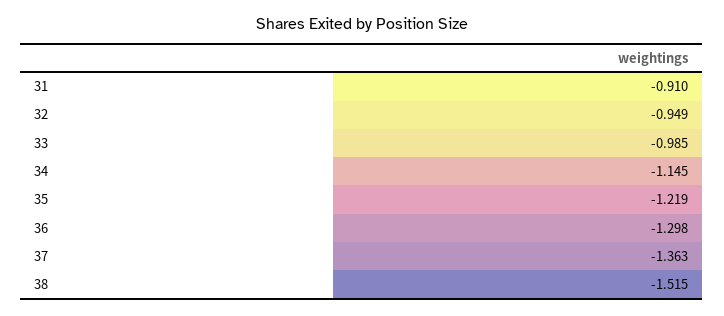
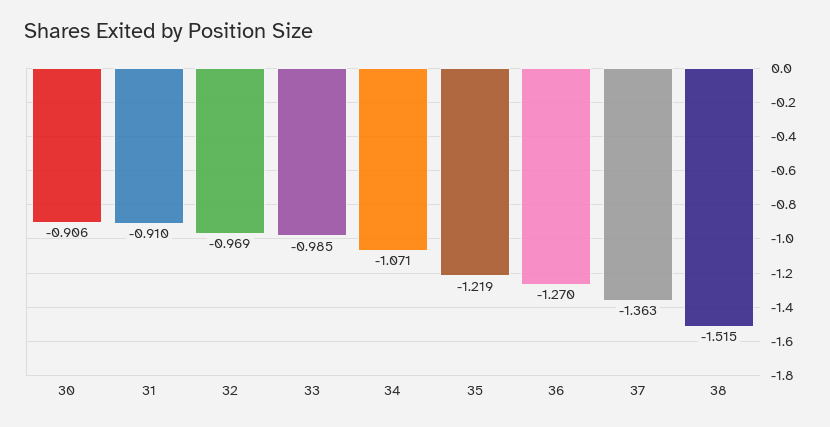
  {
    "31": -0.91,
-   "32": -0.949,
+   "32": -0.969,
    "33": -0.985,
-   "34": -1.145,
+   "34": -1.071,
    "35": -1.219,
-   "36": -1.298,
+   "36": -1.27,
    "37": -1.363,
-   "38": -1.515
+   "38": -1.515,
+   "30": -0.906
  }

